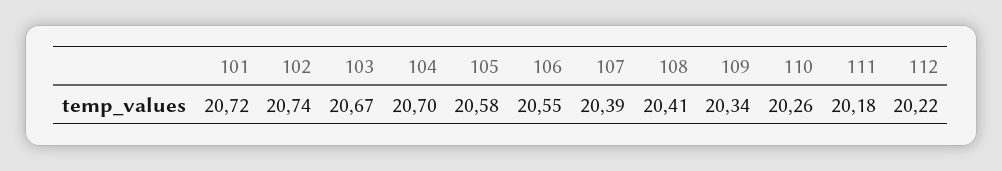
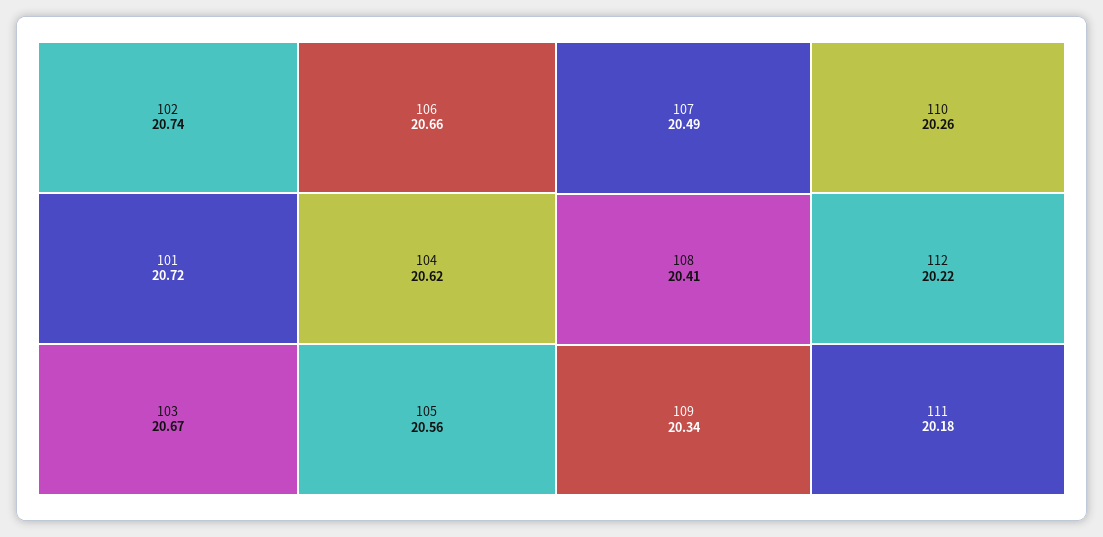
  {
    "101": 20.72,
    "102": 20.74,
    "103": 20.67,
-   "104": 20.7,
+   "104": 20.62,
-   "105": 20.58,
+   "105": 20.56,
-   "106": 20.55,
+   "106": 20.66,
-   "107": 20.39,
+   "107": 20.49,
    "108": 20.41,
    "109": 20.34,
    "110": 20.26,
    "111": 20.18,
    "112": 20.22
  }

